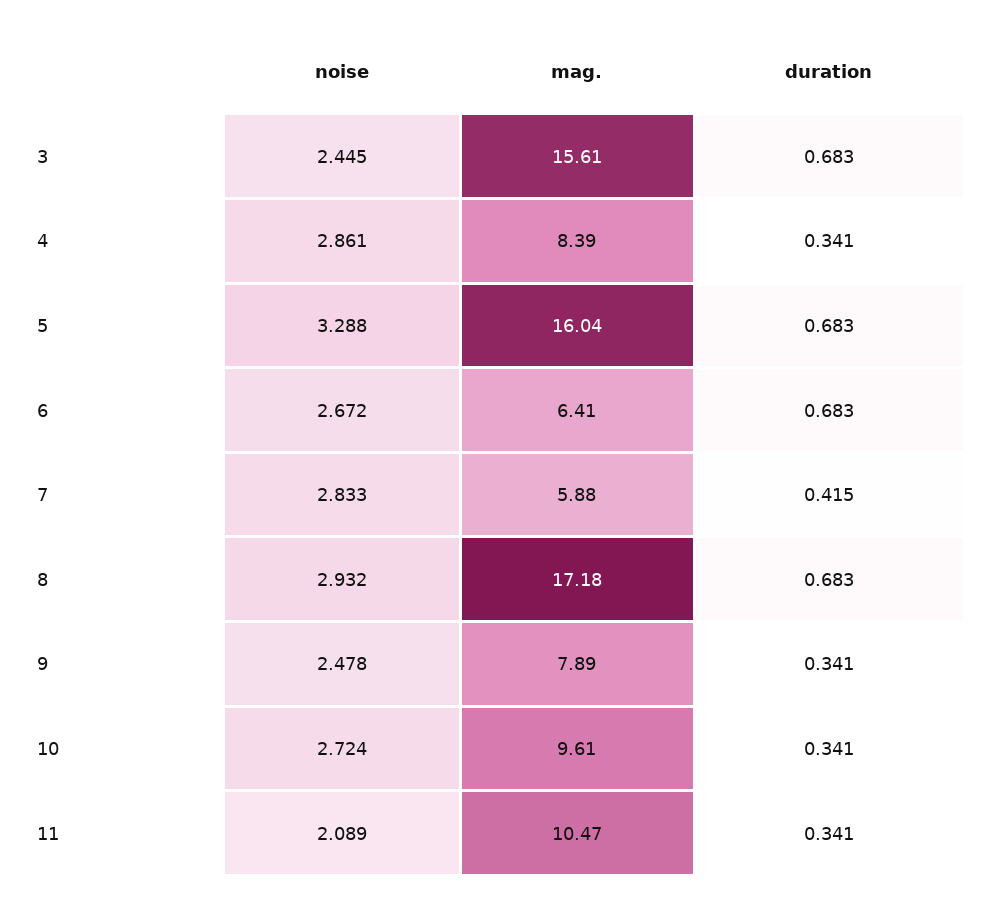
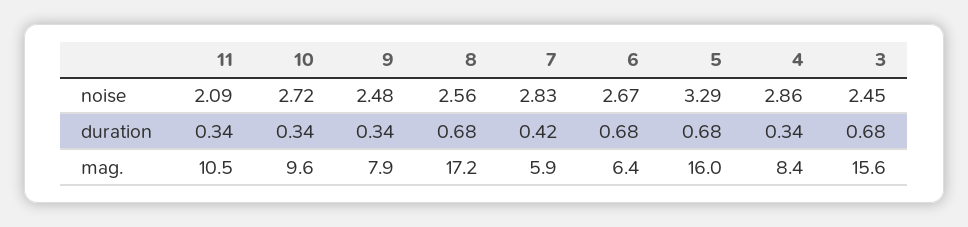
  {
    "noise": {
      "3": 2.445,
      "4": 2.861,
      "5": 3.288,
      "6": 2.672,
      "7": 2.833,
-     "8": 2.932,
+     "8": 2.56,
      "9": 2.478,
      "10": 2.724,
      "11": 2.089
    },
    "mag.": {
      "3": 15.61,
      "4": 8.39,
      "5": 16.04,
      "6": 6.41,
      "7": 5.88,
      "8": 17.18,
      "9": 7.89,
      "10": 9.61,
      "11": 10.47
    },
    "duration": {
      "3": 0.683,
      "4": 0.341,
      "5": 0.683,
      "6": 0.683,
      "7": 0.415,
      "8": 0.683,
      "9": 0.341,
      "10": 0.341,
      "11": 0.341
    }
  }

